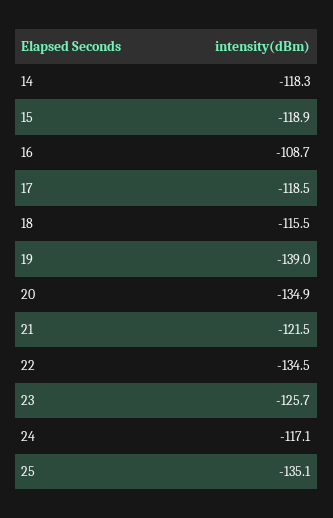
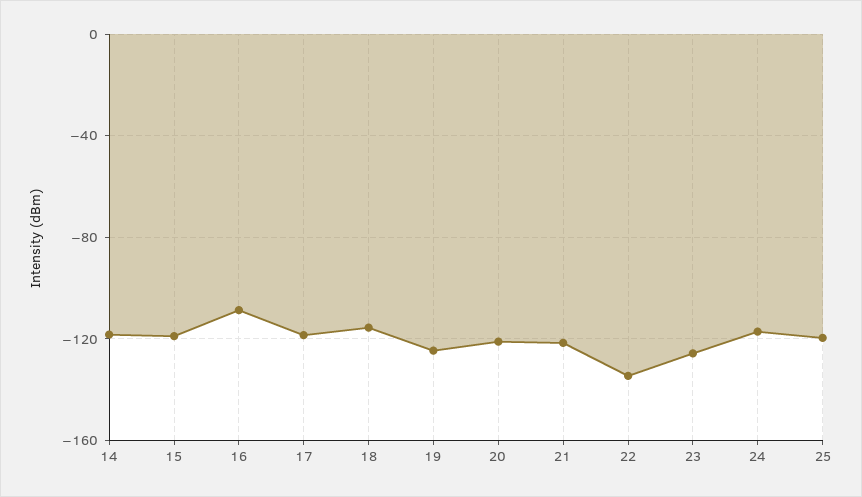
  {
    "14": -118.3,
    "15": -118.9,
    "16": -108.7,
    "17": -118.5,
    "18": -115.5,
-   "19": -139,
+   "19": -125,
-   "20": -134.9,
+   "20": -120,
    "21": -121.5,
    "22": -134.5,
    "23": -125.7,
    "24": -117.1,
-   "25": -135.1
+   "25": -120
  }

